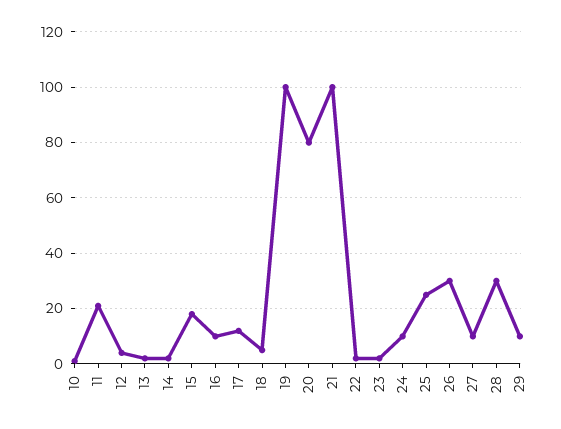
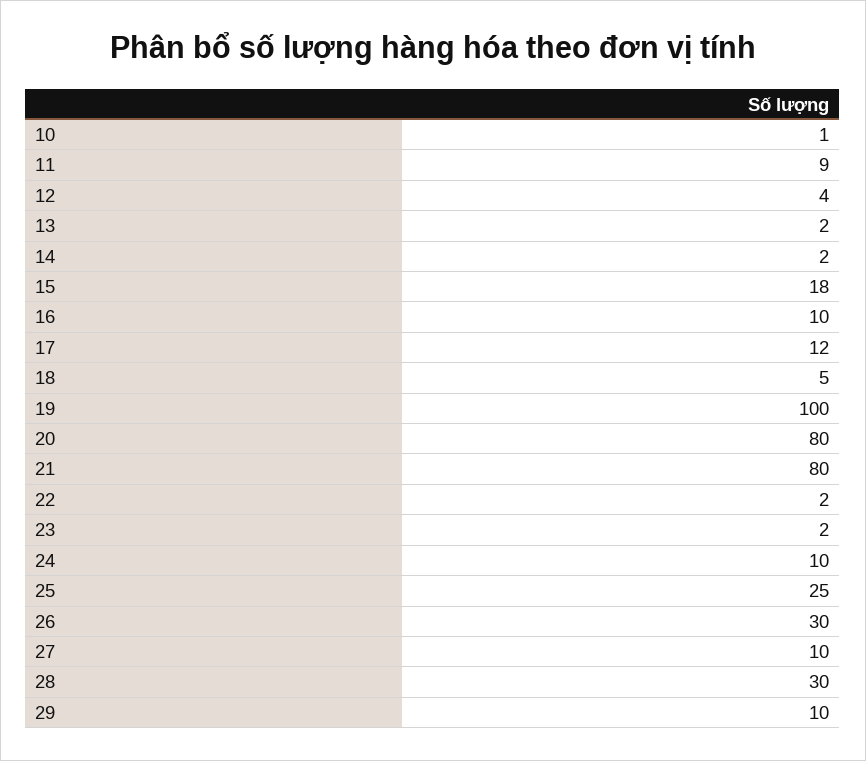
  {
    "10": 1,
-   "11": 20,
+   "11": 9,
    "12": 4,
    "13": 2,
    "14": 2,
    "15": 18,
    "16": 10,
    "17": 12,
    "18": 5,
    "19": 100,
    "20": 80,
-   "21": 100,
+   "21": 80,
    "22": 2,
    "23": 2,
    "24": 10,
    "25": 25,
    "26": 30,
    "27": 10,
    "28": 30,
    "29": 10
  }

